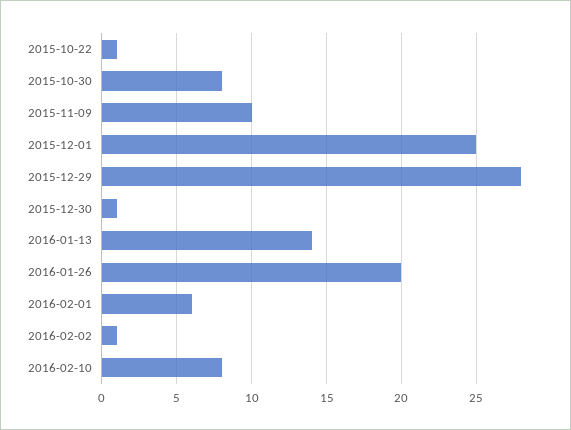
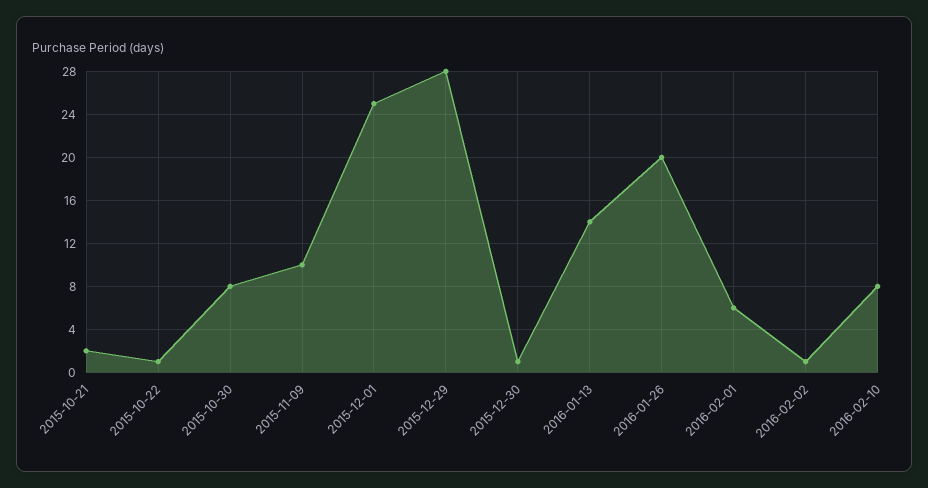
  {
    "2015-10-22": 1,
    "2015-10-30": 8,
    "2015-11-09": 10,
    "2015-12-01": 25,
    "2015-12-29": 28,
    "2015-12-30": 1,
    "2016-01-13": 14,
    "2016-01-26": 20,
    "2016-02-01": 6,
    "2016-02-02": 1,
-   "2016-02-10": 8
+   "2016-02-10": 8,
+   "2015-10-21": 2
  }

